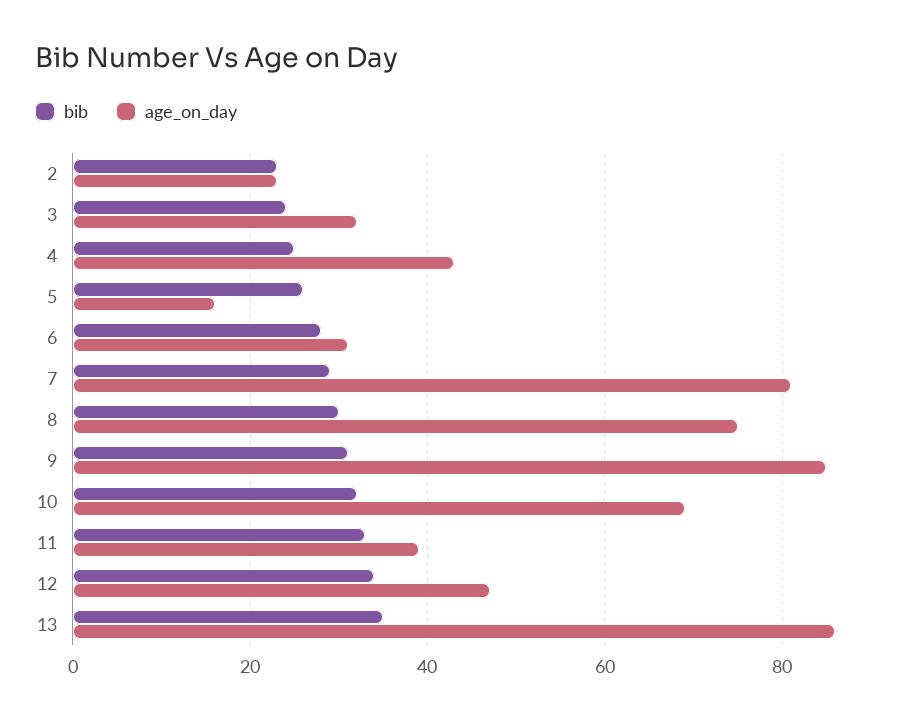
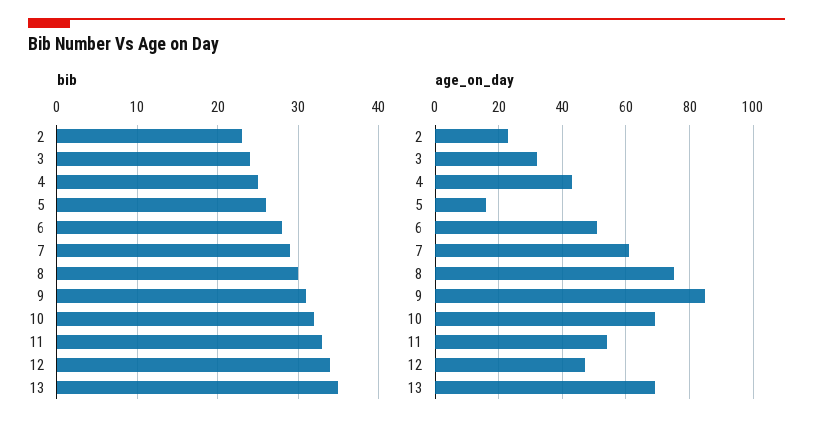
  {
    "bib": {
      "2": 23,
      "3": 24,
      "4": 25,
      "5": 26,
      "6": 28,
      "7": 29,
      "8": 30,
      "9": 31,
      "10": 32,
      "11": 33,
      "12": 34,
      "13": 35
    },
    "age_on_day": {
      "2": 25,
      "3": 30,
      "4": 45,
      "5": 15,
-     "6": 30,
+     "6": 50,
-     "7": 80,
+     "7": 60,
      "8": 75,
      "9": 85,
      "10": 70,
-     "11": 40,
+     "11": 55,
      "12": 45,
-     "13": 85
+     "13": 70
    }
  }

